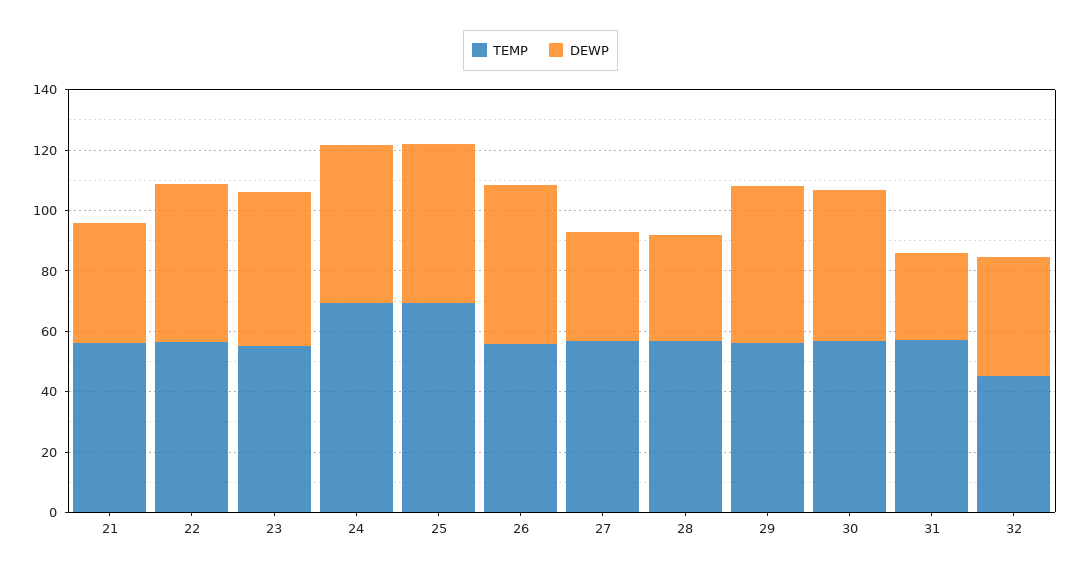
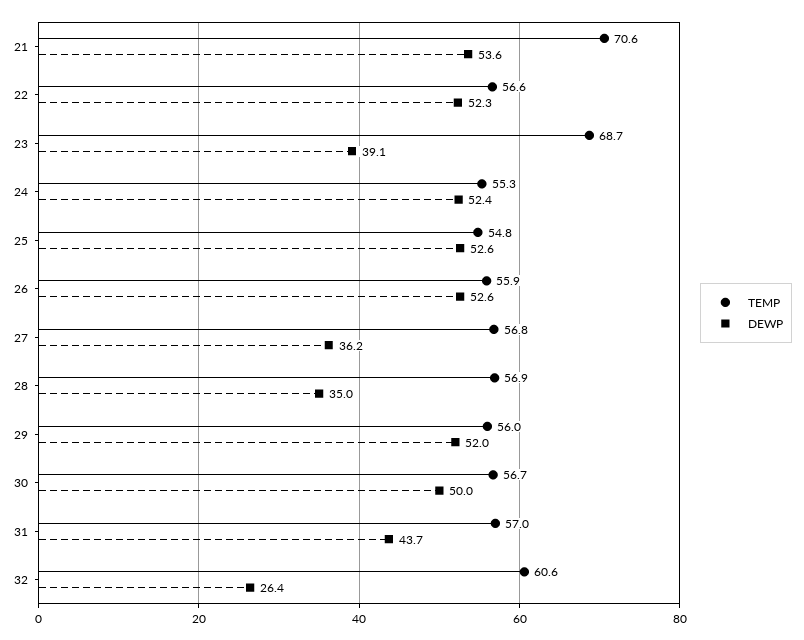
  {
    "TEMP": {
-     "21": 55,
+     "21": 70.6,
      "22": 56.6,
-     "23": 55,
+     "23": 68.7,
-     "24": 70,
+     "24": 55.3,
-     "25": 70,
+     "25": 54.8,
      "26": 55.9,
      "27": 56.8,
      "28": 56.9,
      "29": 56,
      "30": 56.7,
      "31": 57,
-     "32": 45
+     "32": 60.6
    },
    "DEWP": {
-     "21": 40,
+     "21": 53.6,
      "22": 52.3,
-     "23": 50,
+     "23": 39.1,
      "24": 52.4,
      "25": 52.6,
      "26": 52.6,
      "27": 36.2,
      "28": 35,
      "29": 52,
      "30": 50,
-     "31": 30,
+     "31": 43.7,
-     "32": 40
+     "32": 26.4
    }
  }

